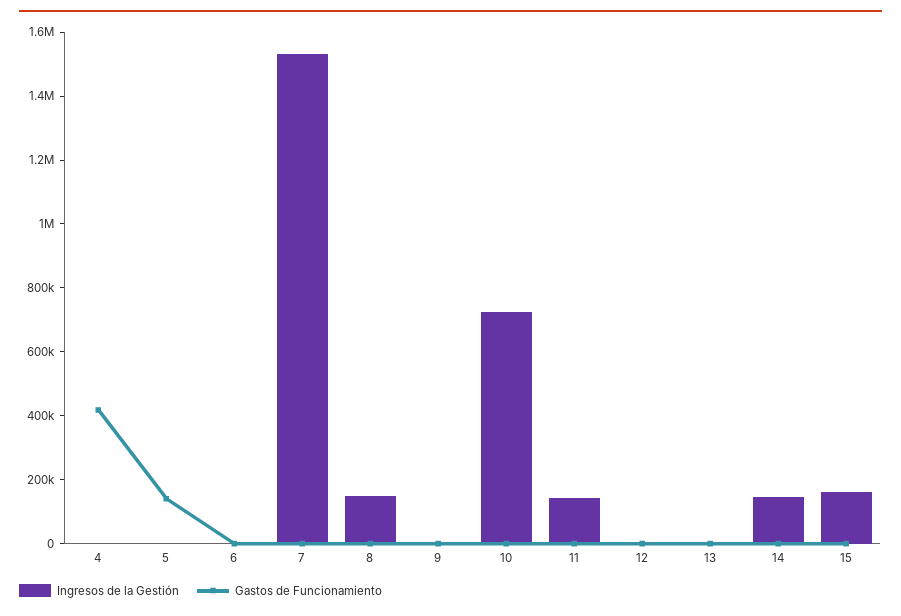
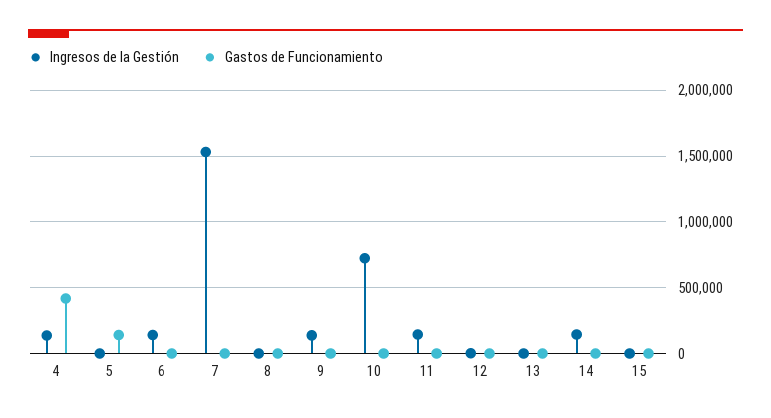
  {
    "Ingresos de la Gestión": {
-     "4": 0,
+     "4": 150000,
      "5": 0,
-     "6": 0,
+     "6": 150000,
      "7": 1550000,
-     "8": 150000,
+     "8": 0,
-     "9": 0,
+     "9": 150000,
      "10": 700000,
      "11": 150000,
      "12": 0,
      "13": 0,
      "14": 150000,
-     "15": 150000
+     "15": 0
    },
    "Gastos de Funcionamiento": {
      "4": 400000,
      "5": 150000,
      "6": 0,
      "7": 0,
      "8": 0,
      "9": 0,
      "10": 0,
      "11": 0,
      "12": 0,
      "13": 0,
      "14": 0,
      "15": 0
    }
  }

